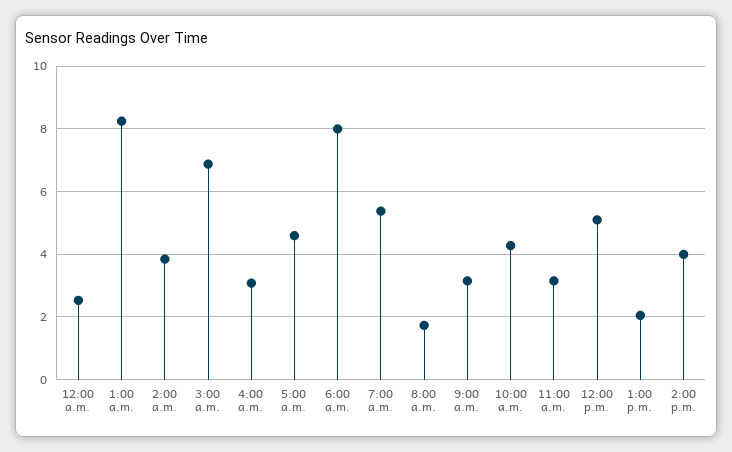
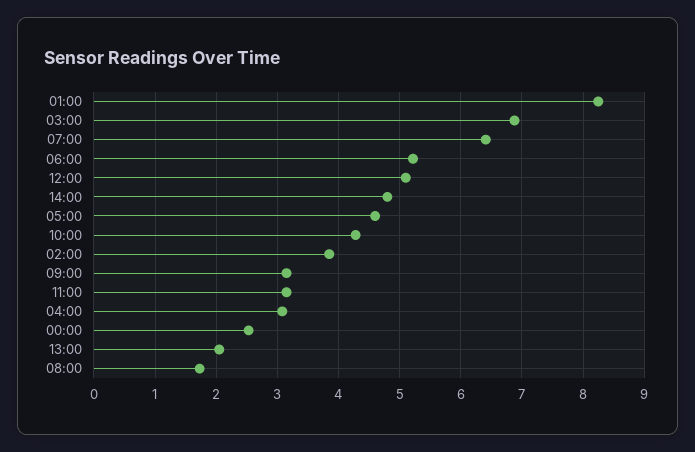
  {
    "12:00 a.m.": 2.5,
    "1:00 a.m.": 8.3,
    "2:00 a.m.": 3.9,
    "3:00 a.m.": 6.9,
    "4:00 a.m.": 3.1,
    "5:00 a.m.": 4.6,
-   "6:00 a.m.": 8,
+   "6:00 a.m.": 5.2,
-   "7:00 a.m.": 5.4,
+   "7:00 a.m.": 6.4,
    "8:00 a.m.": 1.7,
    "9:00 a.m.": 3.2,
    "10:00 a.m.": 4.3,
    "11:00 a.m.": 3.2,
    "12:00 p.m.": 5.1,
    "1:00 p.m.": 2.1,
-   "2:00 p.m.": 4
+   "2:00 p.m.": 4.8
  }

